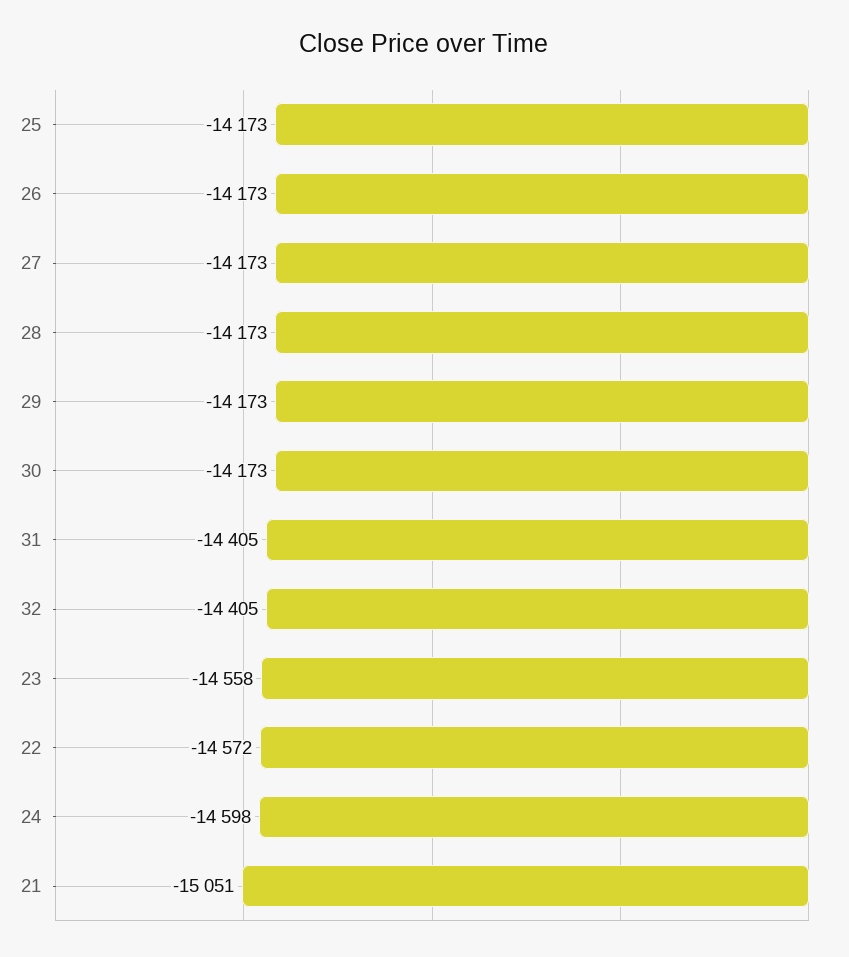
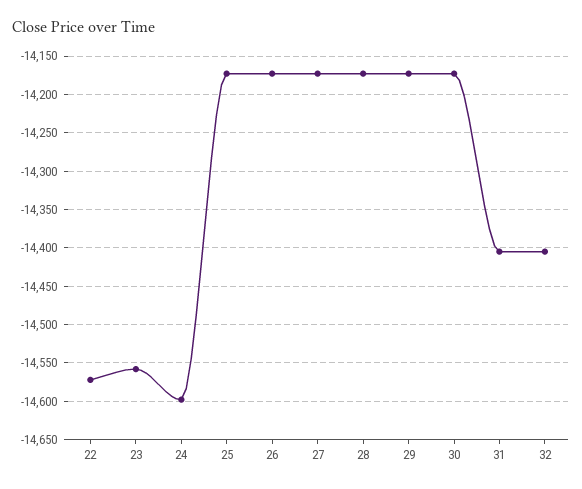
  {
    "25": -14173,
    "26": -14173,
    "27": -14173,
    "28": -14173,
    "29": -14173,
    "30": -14173,
    "31": -14405,
    "32": -14405,
    "23": -14558,
    "22": -14572,
-   "24": -14598,
+   "24": -14598
-   "21": -15051
  }

